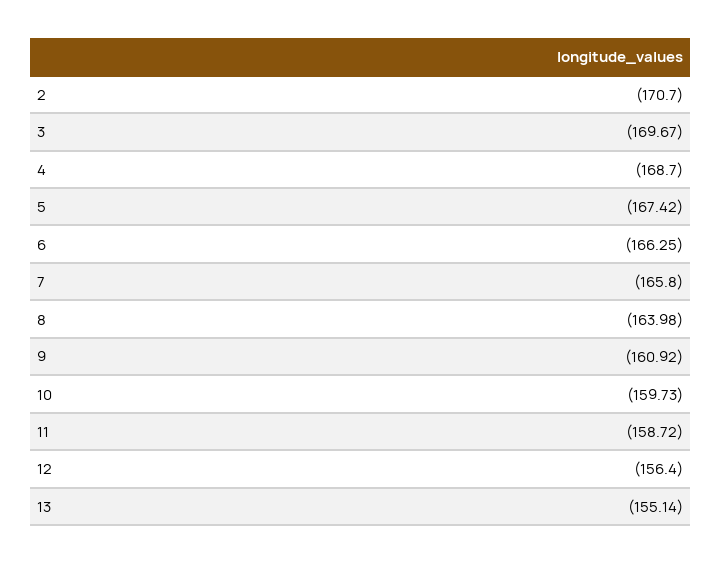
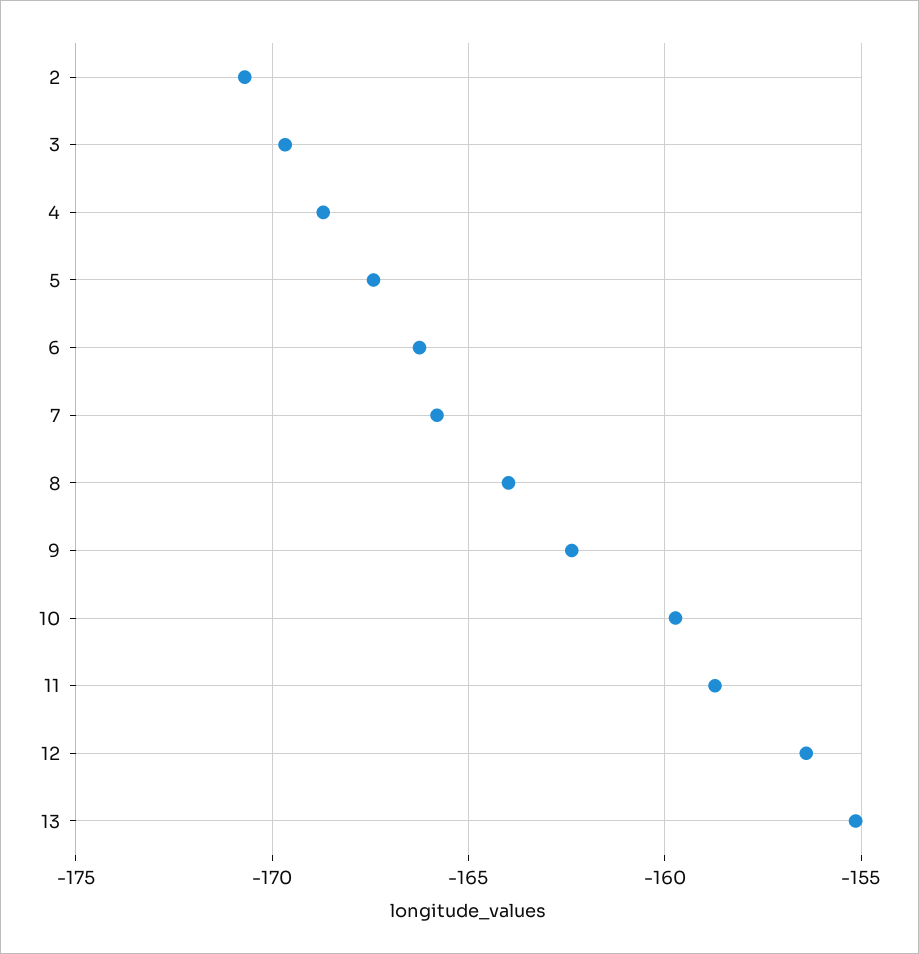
  {
    "2": -170.7,
    "3": -169.67,
    "4": -168.7,
    "5": -167.42,
    "6": -166.25,
    "7": -165.8,
    "8": -163.98,
-   "9": -160.92,
+   "9": -162.5,
    "10": -159.73,
    "11": -158.72,
    "12": -156.4,
    "13": -155.14
  }

